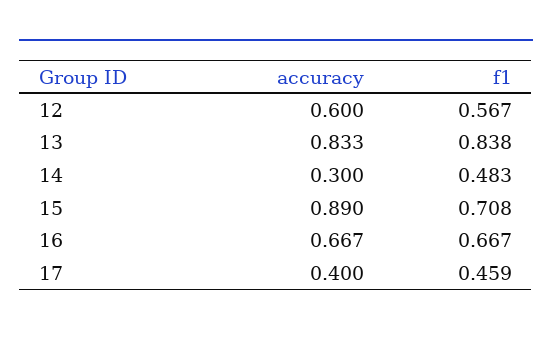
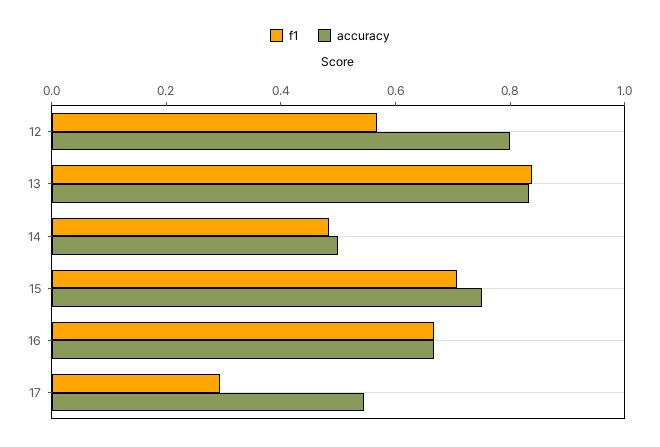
  {
    "accuracy": {
-     "12": 0.6,
+     "12": 0.8,
      "13": 0.833,
-     "14": 0.3,
+     "14": 0.5,
-     "15": 0.89,
+     "15": 0.75,
      "16": 0.667,
-     "17": 0.4
+     "17": 0.55
    },
    "f1": {
      "12": 0.567,
      "13": 0.838,
      "14": 0.483,
      "15": 0.708,
      "16": 0.667,
-     "17": 0.459
+     "17": 0.3
    }
  }

